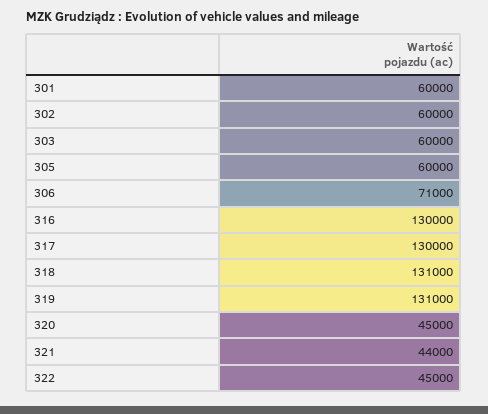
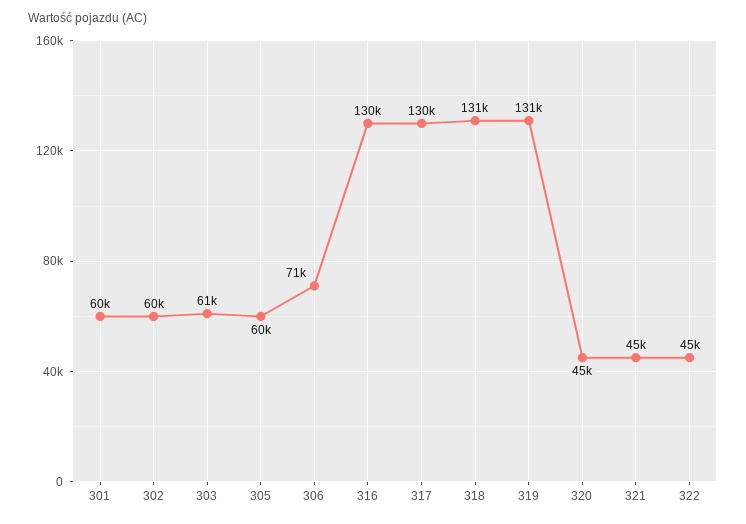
  {
    "301": 60000,
    "302": 60000,
-   "303": 60000,
+   "303": 61000,
    "305": 60000,
    "306": 71000,
    "316": 130000,
    "317": 130000,
    "318": 131000,
    "319": 131000,
    "320": 45000,
-   "321": 44000,
+   "321": 45000,
    "322": 45000
  }

